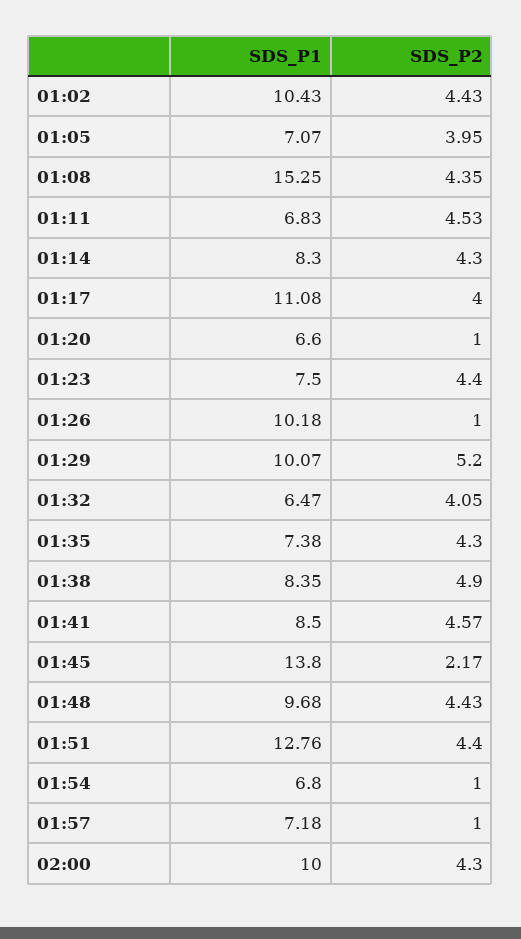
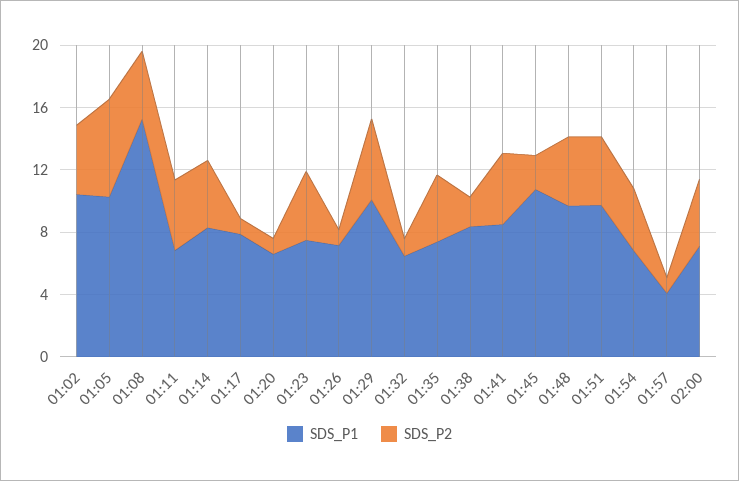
  {
    "SDS_P1": {
      "01:02": 10.43,
-     "01:05": 7.07,
+     "01:05": 10,
      "01:08": 15.25,
      "01:11": 6.83,
      "01:14": 8.3,
-     "01:17": 11.08,
+     "01:17": 8,
      "01:20": 6.6,
      "01:23": 7.5,
-     "01:26": 10.18,
+     "01:26": 7,
      "01:29": 10.07,
      "01:32": 6.47,
      "01:35": 7.38,
      "01:38": 8.35,
      "01:41": 8.5,
-     "01:45": 13.8,
+     "01:45": 11,
      "01:48": 9.68,
-     "01:51": 12.76,
+     "01:51": 10,
      "01:54": 6.8,
-     "01:57": 7.18,
+     "01:57": 4,
-     "02:00": 10
+     "02:00": 7
    },
    "SDS_P2": {
      "01:02": 4.43,
-     "01:05": 3.95,
+     "01:05": 6,
      "01:08": 4.35,
      "01:11": 4.53,
      "01:14": 4.3,
-     "01:17": 4,
+     "01:17": 1,
      "01:20": 1,
      "01:23": 4.4,
      "01:26": 1,
      "01:29": 5.2,
-     "01:32": 4.05,
+     "01:32": 1,
      "01:35": 4.3,
-     "01:38": 4.9,
+     "01:38": 2,
      "01:41": 4.57,
      "01:45": 2.17,
      "01:48": 4.43,
      "01:51": 4.4,
-     "01:54": 1,
+     "01:54": 4,
      "01:57": 1,
      "02:00": 4.3
    }
  }

